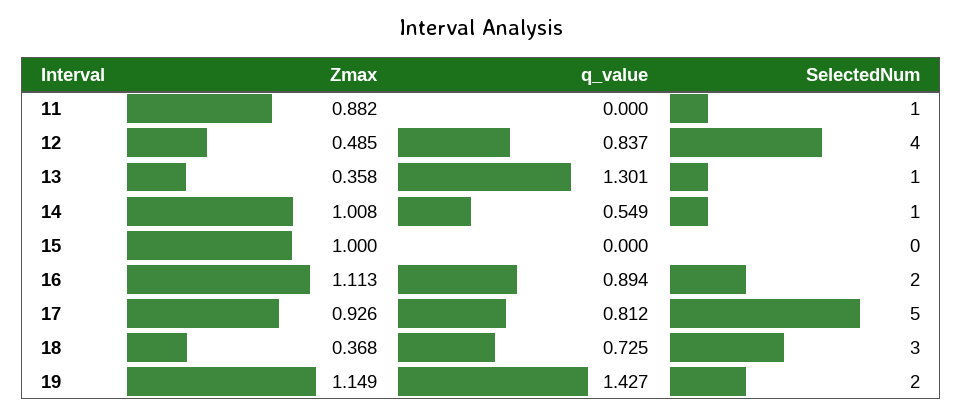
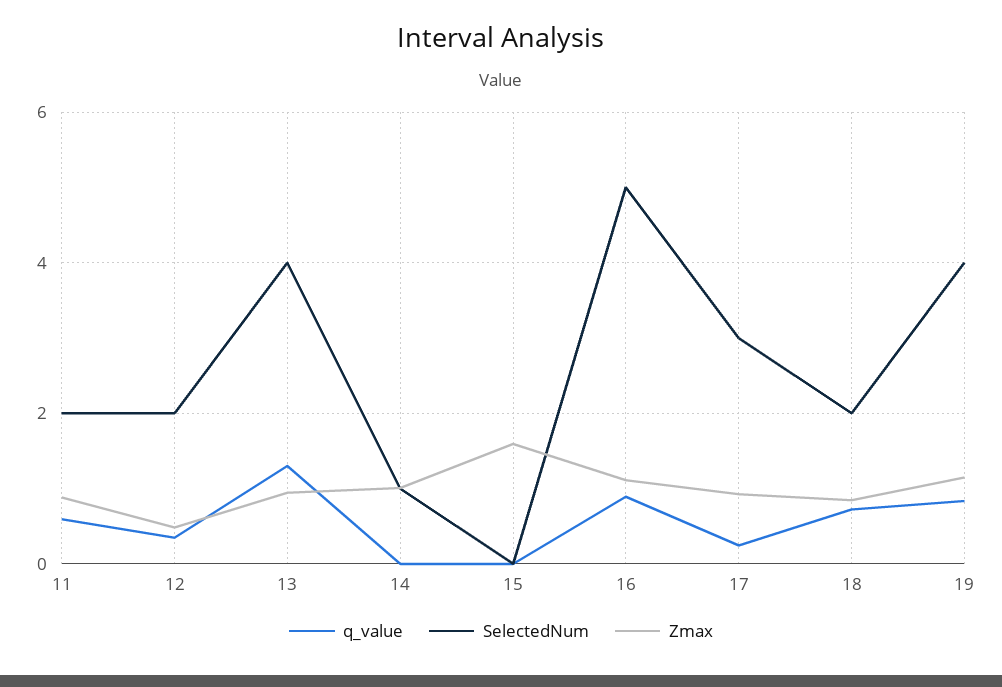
  {
    "Zmax": {
      "11": 0.882,
      "12": 0.485,
-     "13": 0.358,
+     "13": 1,
      "14": 1.008,
-     "15": 1,
+     "15": 1.6,
      "16": 1.113,
      "17": 0.926,
-     "18": 0.368,
+     "18": 0.8,
      "19": 1.149
    },
    "q_value": {
-     "11": 0,
+     "11": 0.6,
-     "12": 0.837,
+     "12": 0.4,
      "13": 1.301,
-     "14": 0.549,
+     "14": 0,
      "15": 0,
      "16": 0.894,
-     "17": 0.812,
+     "17": 0.2,
      "18": 0.725,
-     "19": 1.427
+     "19": 0.8
    },
    "SelectedNum": {
-     "11": 1,
+     "11": 2,
-     "12": 4,
+     "12": 2,
-     "13": 1,
+     "13": 4,
      "14": 1,
      "15": 0,
-     "16": 2,
+     "16": 5,
-     "17": 5,
+     "17": 3,
-     "18": 3,
+     "18": 2,
-     "19": 2
+     "19": 4
    }
  }

